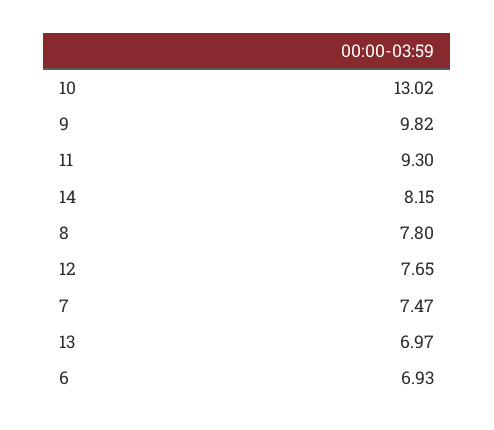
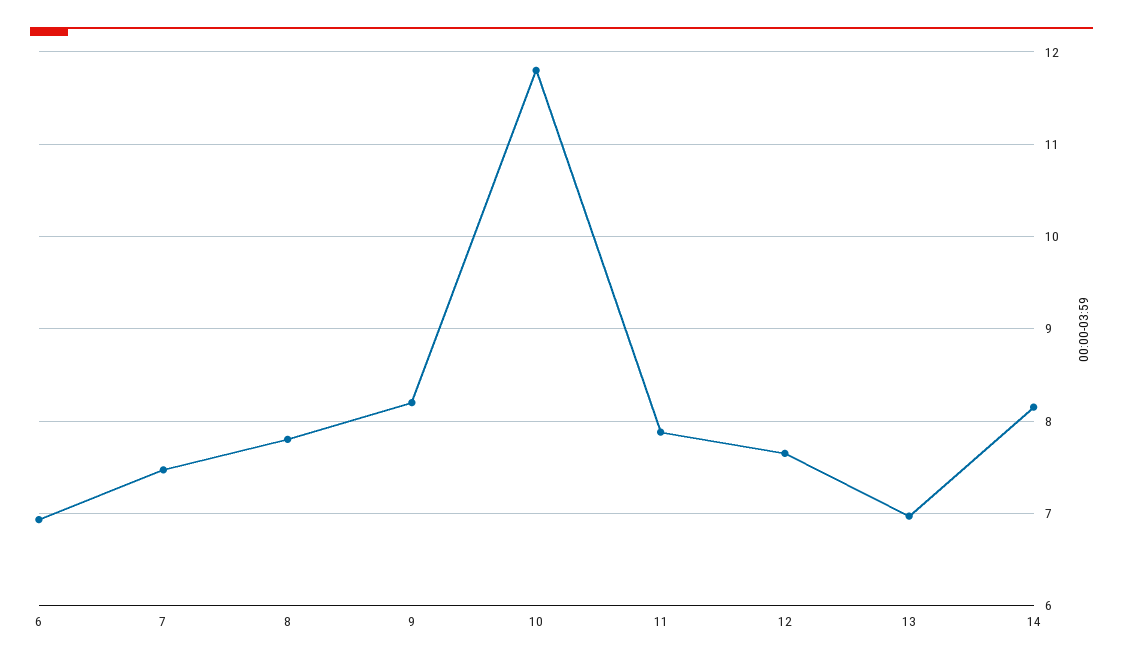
  {
-   "10": 13.02,
+   "10": 11.8,
-   "9": 9.82,
+   "9": 8.2,
-   "11": 9.3,
+   "11": 7.9,
    "14": 8.15,
    "8": 7.8,
    "12": 7.65,
    "7": 7.47,
    "13": 6.97,
    "6": 6.93
  }

